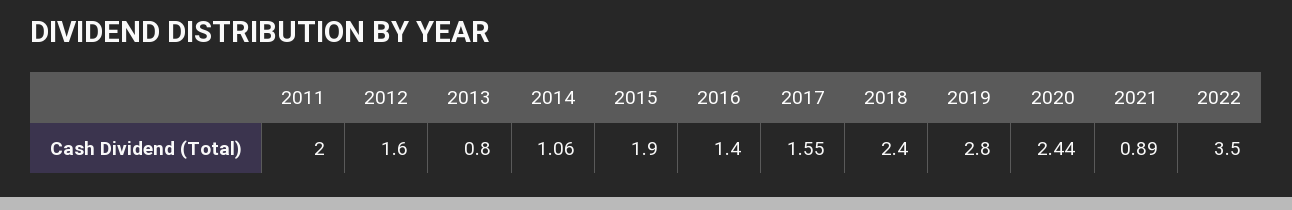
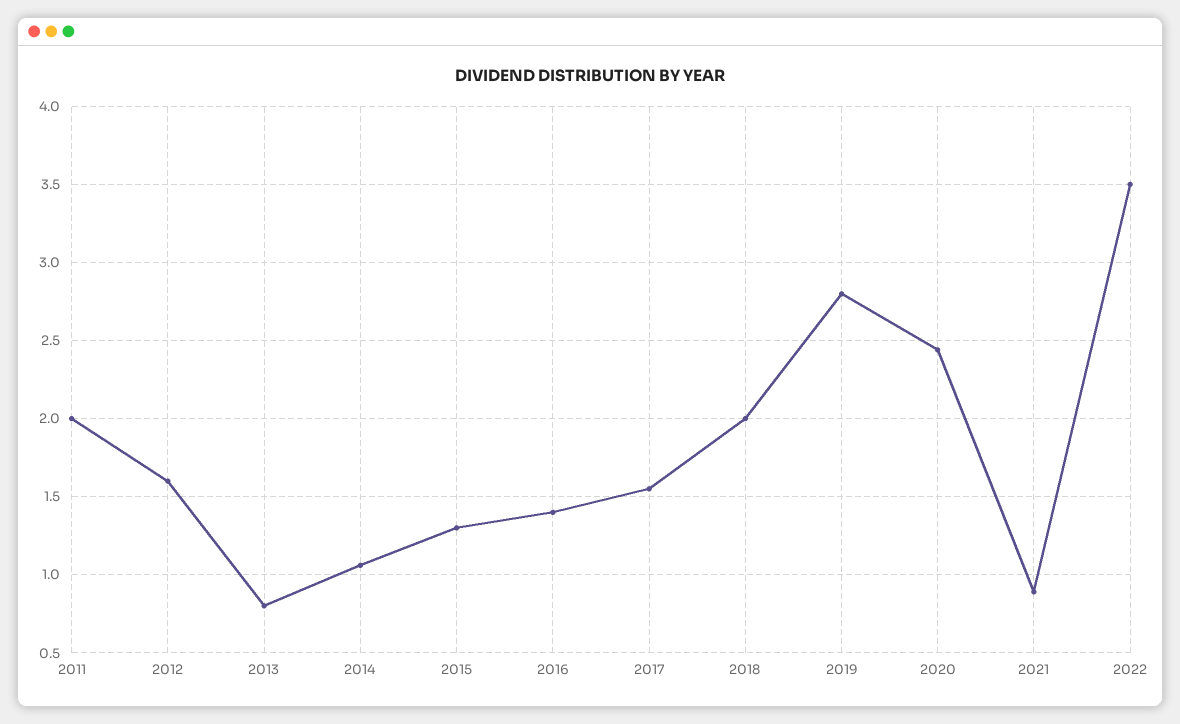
  {
    "2011": 2,
    "2012": 1.6,
    "2013": 0.8,
    "2014": 1.06,
-   "2015": 1.9,
+   "2015": 1.3,
    "2016": 1.4,
    "2017": 1.55,
-   "2018": 2.4,
+   "2018": 2,
    "2019": 2.8,
    "2020": 2.44,
    "2021": 0.89,
    "2022": 3.5
  }

